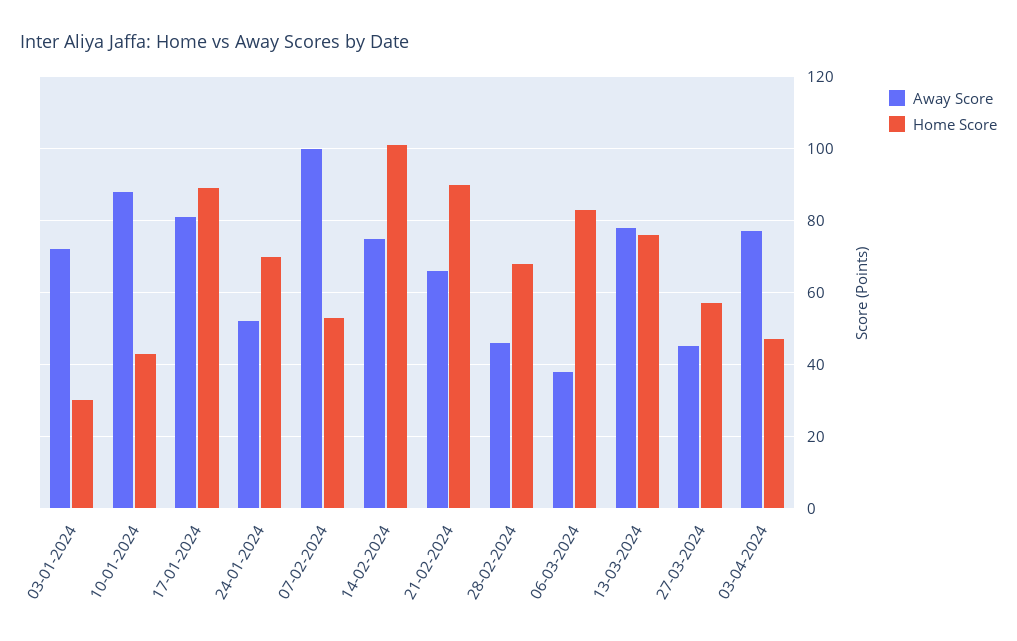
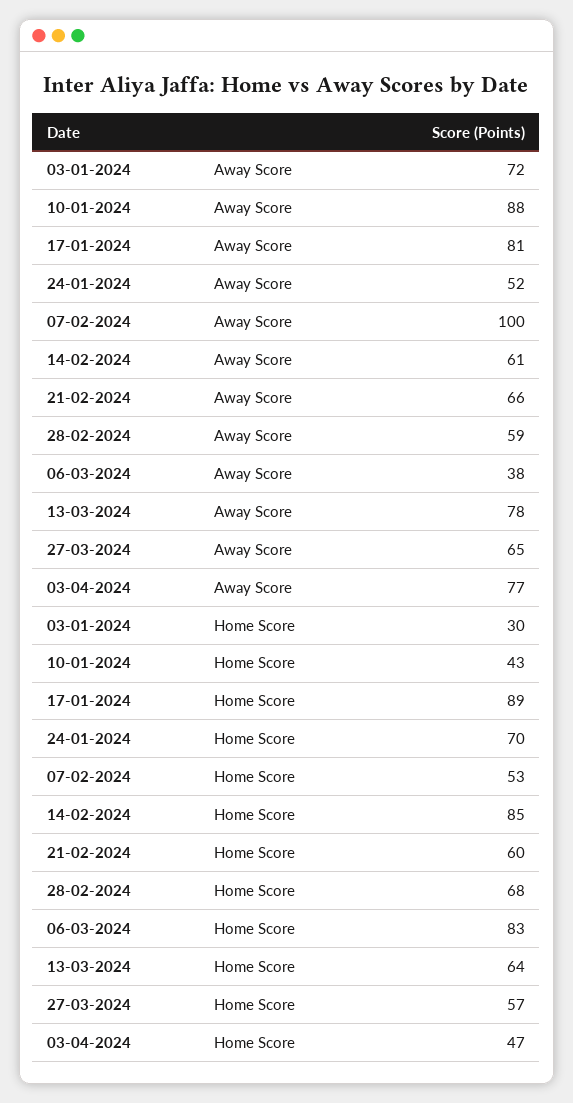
  {
    "Away Score": {
      "03-01-2024": 72,
      "10-01-2024": 88,
      "17-01-2024": 81,
      "24-01-2024": 52,
      "07-02-2024": 100,
-     "14-02-2024": 75,
+     "14-02-2024": 61,
      "21-02-2024": 66,
-     "28-02-2024": 45,
+     "28-02-2024": 59,
      "06-03-2024": 38,
      "13-03-2024": 78,
-     "27-03-2024": 45,
+     "27-03-2024": 65,
      "03-04-2024": 77
    },
    "Home Score": {
      "03-01-2024": 30,
      "10-01-2024": 43,
      "17-01-2024": 89,
      "24-01-2024": 70,
      "07-02-2024": 53,
-     "14-02-2024": 100,
+     "14-02-2024": 85,
-     "21-02-2024": 90,
+     "21-02-2024": 60,
      "28-02-2024": 68,
      "06-03-2024": 83,
-     "13-03-2024": 75,
+     "13-03-2024": 64,
      "27-03-2024": 57,
      "03-04-2024": 47
    }
  }

